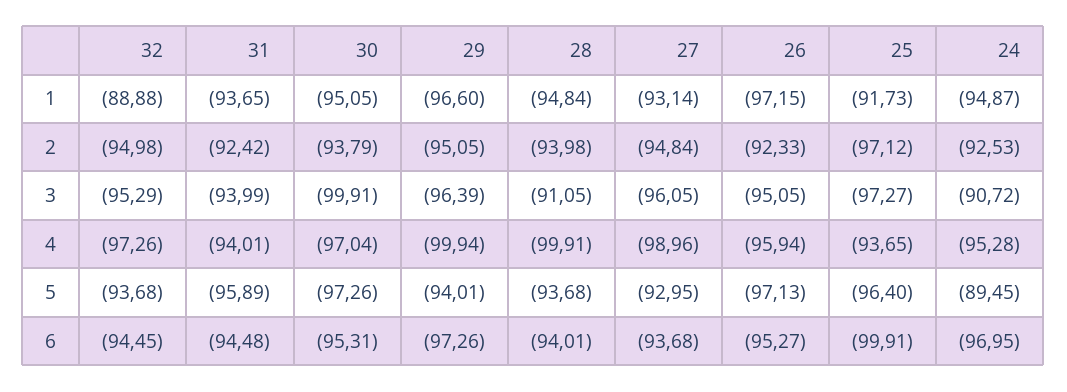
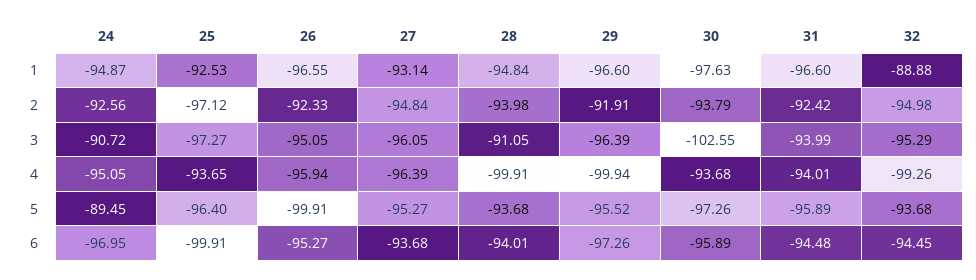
  {
    "32": {
      "1": -88.88,
      "2": -94.98,
      "3": -95.29,
-     "4": -97.26,
+     "4": -99.26,
      "5": -93.68,
      "6": -94.45
    },
    "31": {
-     "1": -93.65,
+     "1": -96.6,
      "2": -92.42,
      "3": -93.99,
      "4": -94.01,
      "5": -95.89,
      "6": -94.48
    },
    "30": {
-     "1": -95.05,
+     "1": -97.63,
      "2": -93.79,
-     "3": -99.91,
+     "3": -102.55,
-     "4": -97.04,
+     "4": -93.68,
      "5": -97.26,
-     "6": -95.31
+     "6": -95.89
    },
    "29": {
      "1": -96.6,
-     "2": -95.05,
+     "2": -91.91,
      "3": -96.39,
      "4": -99.94,
-     "5": -94.01,
+     "5": -95.52,
      "6": -97.26
    },
    "28": {
      "1": -94.84,
      "2": -93.98,
      "3": -91.05,
      "4": -99.91,
      "5": -93.68,
      "6": -94.01
    },
    "27": {
      "1": -93.14,
      "2": -94.84,
      "3": -96.05,
-     "4": -98.96,
+     "4": -96.39,
-     "5": -92.95,
+     "5": -95.27,
      "6": -93.68
    },
    "26": {
-     "1": -97.15,
+     "1": -96.55,
      "2": -92.33,
      "3": -95.05,
      "4": -95.94,
-     "5": -97.13,
+     "5": -99.91,
      "6": -95.27
    },
    "25": {
-     "1": -91.73,
+     "1": -92.53,
      "2": -97.12,
      "3": -97.27,
      "4": -93.65,
      "5": -96.4,
      "6": -99.91
    },
    "24": {
      "1": -94.87,
-     "2": -92.53,
+     "2": -92.56,
      "3": -90.72,
-     "4": -95.28,
+     "4": -95.05,
      "5": -89.45,
      "6": -96.95
    }
  }

